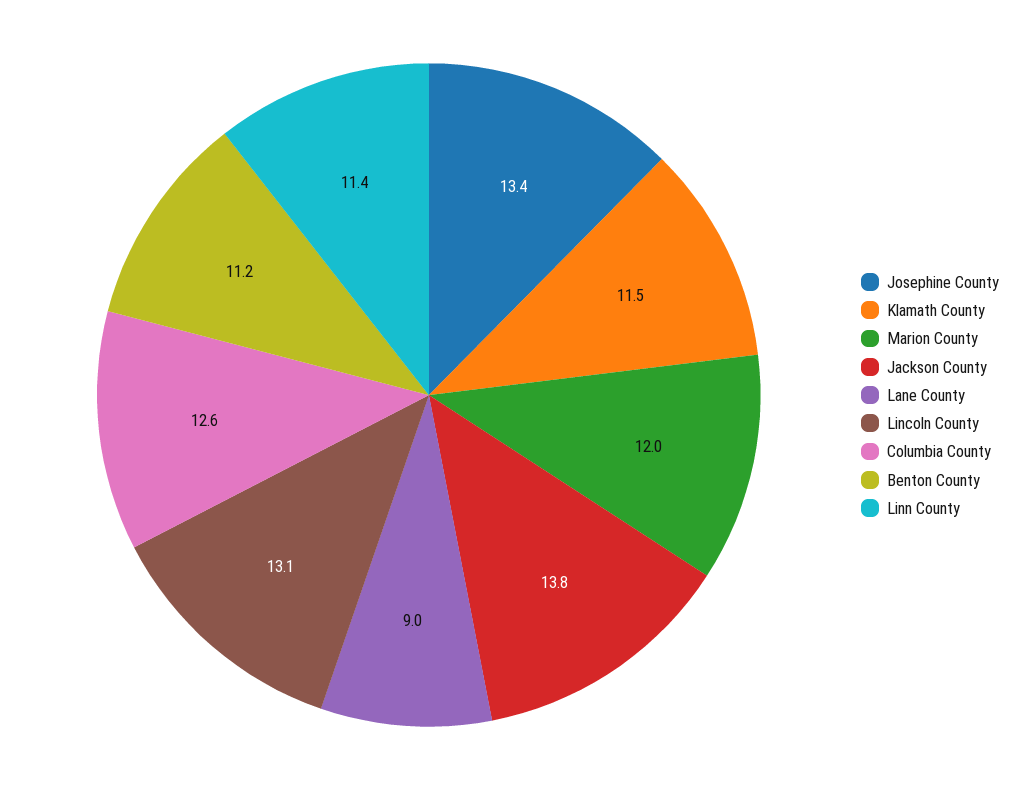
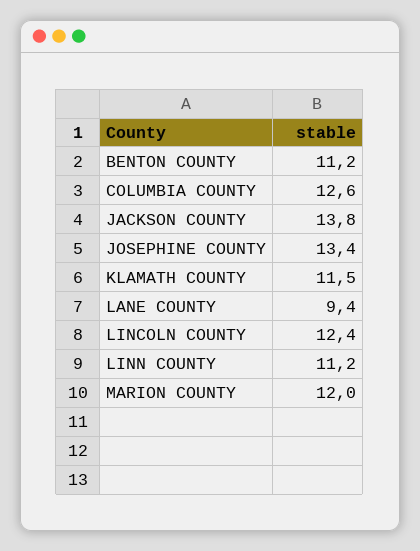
  {
    "Josephine County": 13.4,
    "Klamath County": 11.5,
    "Marion County": 12,
    "Jackson County": 13.8,
-   "Lane County": 9,
+   "Lane County": 9.4,
-   "Lincoln County": 13.1,
+   "Lincoln County": 12.4,
    "Columbia County": 12.6,
    "Benton County": 11.2,
-   "Linn County": 11.4
+   "Linn County": 11.2
  }

